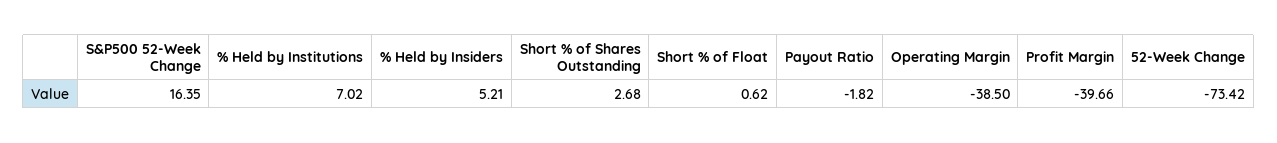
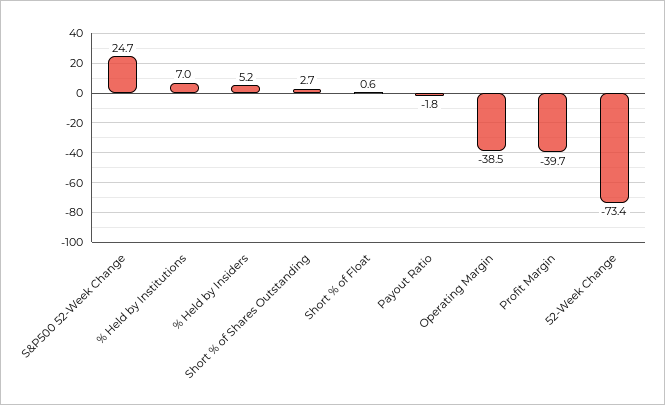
  {
-   "S&P500 52-Week Change": 16.35,
+   "S&P500 52-Week Change": 24.7,
    "% Held by Institutions": 7.02,
    "% Held by Insiders": 5.21,
    "Short % of Shares Outstanding": 2.68,
    "Short % of Float": 0.62,
    "Payout Ratio": -1.82,
    "Operating Margin": -38.5,
    "Profit Margin": -39.66,
    "52-Week Change": -73.42
  }

